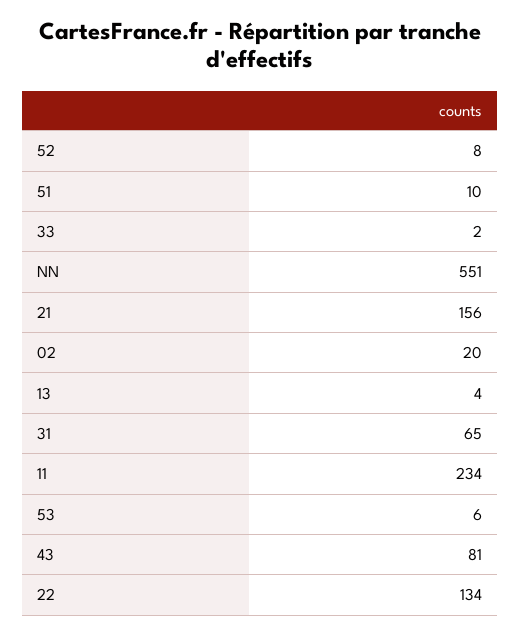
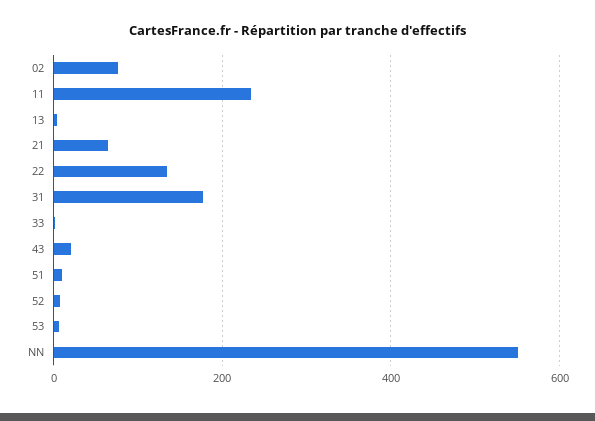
  {
    "52": 8,
    "51": 10,
    "33": 2,
    "NN": 551,
-   "21": 156,
+   "21": 60,
-   "02": 20,
+   "02": 80,
    "13": 4,
-   "31": 65,
+   "31": 180,
    "11": 234,
    "53": 6,
-   "43": 81,
+   "43": 20,
    "22": 134
  }

